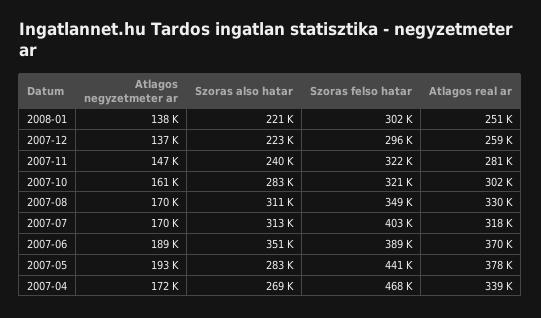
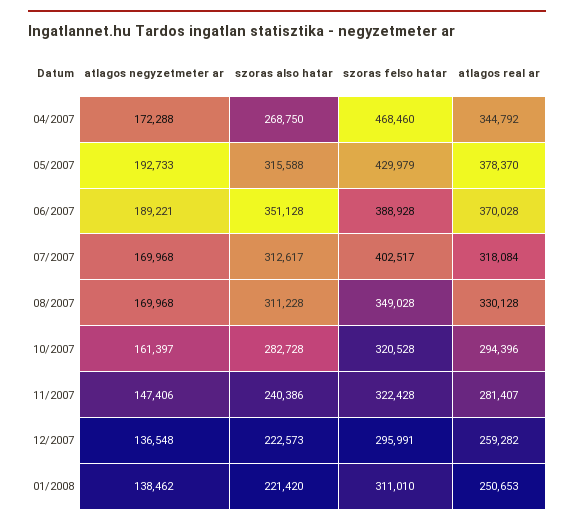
  {
    "Atlagos negyzetmeter ar": {
      "2008-01": 138462,
      "2007-12": 136548,
      "2007-11": 147406,
      "2007-10": 161397,
      "2007-08": 169968,
      "2007-07": 169968,
      "2007-06": 189221,
      "2007-05": 192733,
      "2007-04": 172288
    },
    "Szoras also hatar": {
      "2008-01": 221420,
      "2007-12": 222573,
      "2007-11": 240386,
      "2007-10": 282728,
      "2007-08": 311228,
      "2007-07": 312617,
      "2007-06": 351128,
-     "2007-05": 283000,
+     "2007-05": 315588,
      "2007-04": 268750
    },
    "Szoras felso hatar": {
-     "2008-01": 302000,
+     "2008-01": 311010,
      "2007-12": 295991,
      "2007-11": 322428,
      "2007-10": 320528,
      "2007-08": 349028,
      "2007-07": 402517,
      "2007-06": 388928,
-     "2007-05": 441000,
+     "2007-05": 429979,
      "2007-04": 468460
    },
    "Atlagos real ar": {
      "2008-01": 250653,
      "2007-12": 259282,
      "2007-11": 281407,
-     "2007-10": 302000,
+     "2007-10": 294396,
      "2007-08": 330128,
      "2007-07": 318084,
      "2007-06": 370028,
      "2007-05": 378370,
-     "2007-04": 339000
+     "2007-04": 344792
    }
  }

